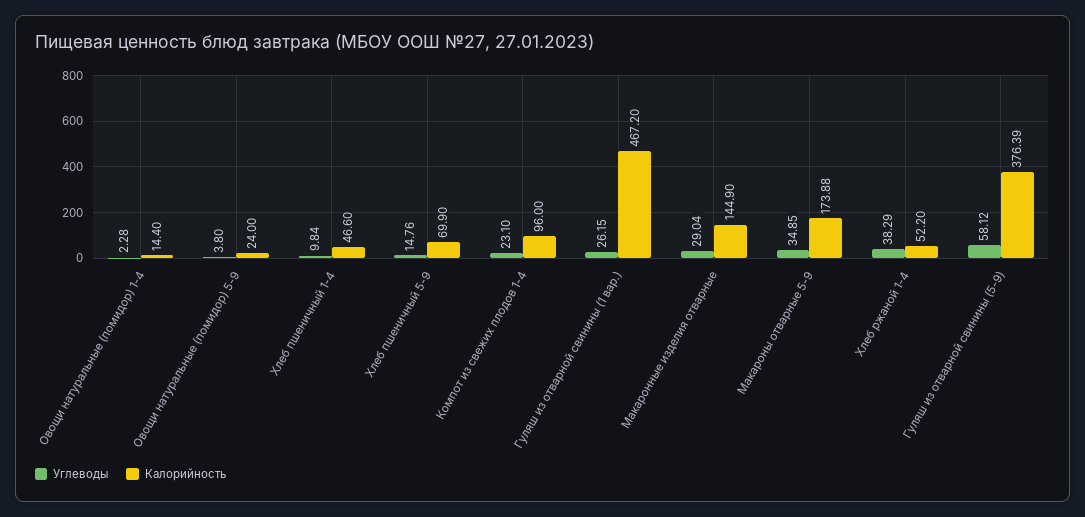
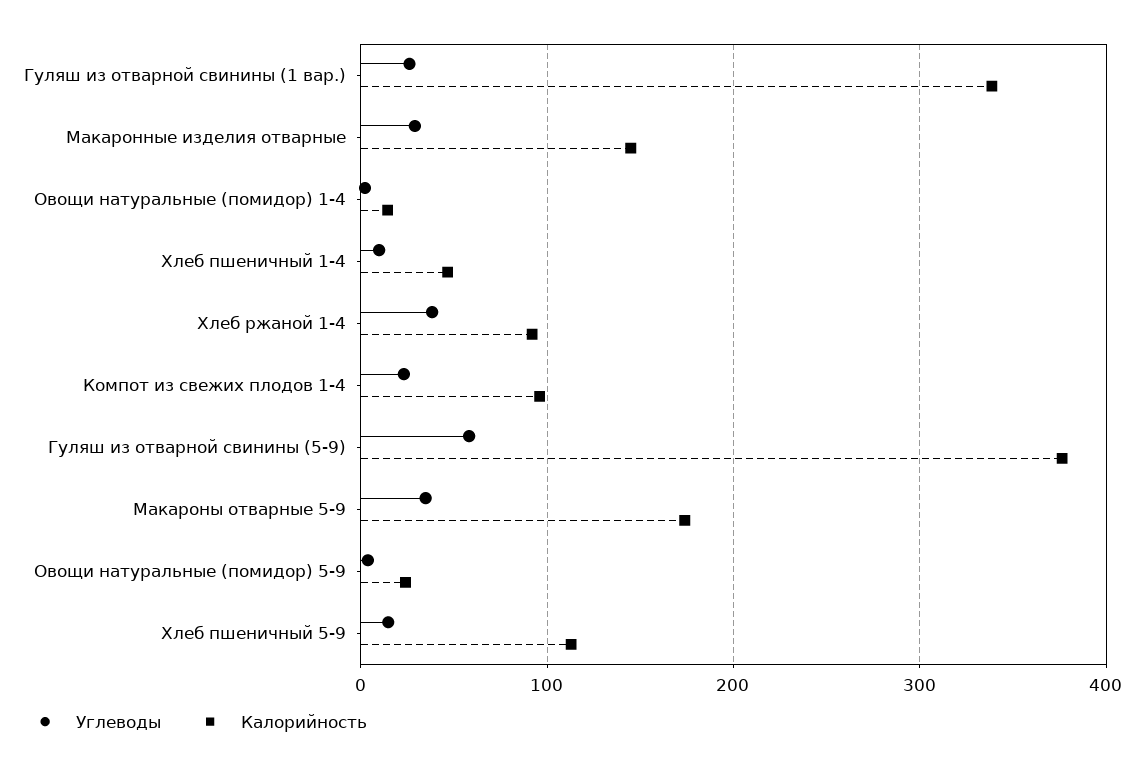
  {
    "Углеводы": {
      "Овощи натуральные (помидор) 1-4": 2.28,
      "Овощи натуральные (помидор) 5-9": 3.8,
      "Хлеб пшеничный 1-4": 9.84,
      "Хлеб пшеничный 5-9": 14.76,
      "Компот из свежих плодов 1-4": 23.1,
      "Гуляш из отварной свинины (1 вар.)": 26.15,
      "Макаронные изделия отварные": 29.04,
      "Макароны отварные 5-9": 34.85,
      "Хлеб ржаной 1-4": 38.29,
      "Гуляш из отварной свинины (5-9)": 58.12
    },
    "Калорийность": {
      "Овощи натуральные (помидор) 1-4": 14.4,
      "Овощи натуральные (помидор) 5-9": 24,
      "Хлеб пшеничный 1-4": 46.6,
-     "Хлеб пшеничный 5-9": 69.9,
+     "Хлеб пшеничный 5-9": 110,
      "Компот из свежих плодов 1-4": 96,
-     "Гуляш из отварной свинины (1 вар.)": 467.2,
+     "Гуляш из отварной свинины (1 вар.)": 340,
      "Макаронные изделия отварные": 144.9,
      "Макароны отварные 5-9": 173.88,
-     "Хлеб ржаной 1-4": 52.2,
+     "Хлеб ржаной 1-4": 90,
      "Гуляш из отварной свинины (5-9)": 376.39
    }
  }

